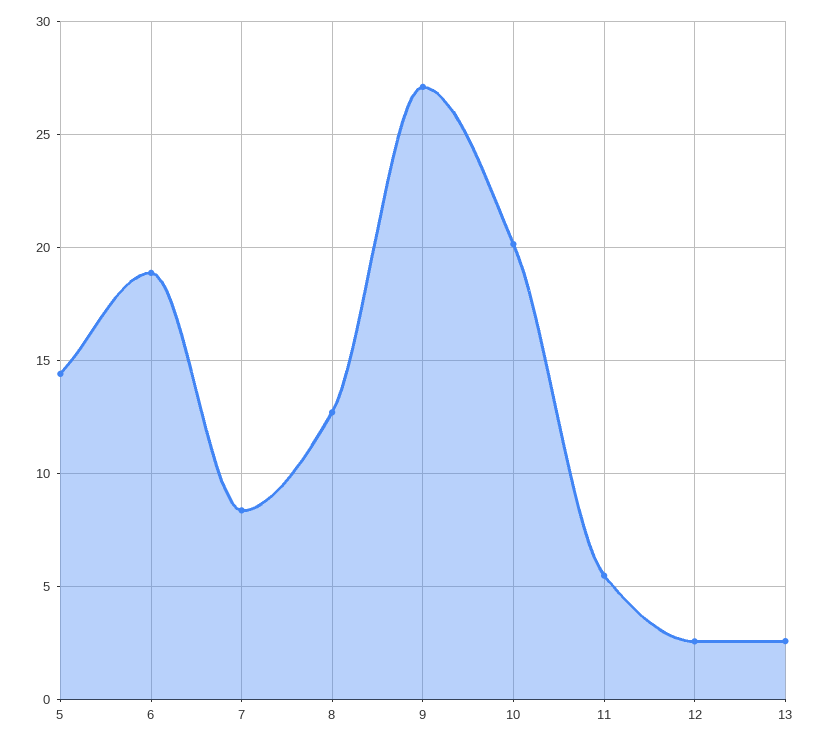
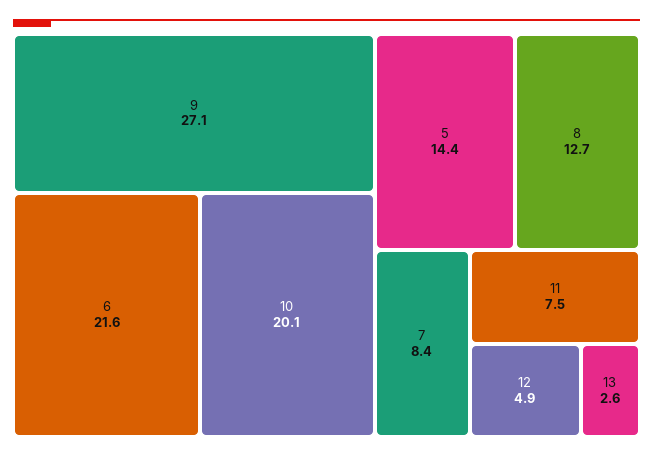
  {
    "5": 14.4,
-   "6": 19,
+   "6": 21.6,
    "7": 8.4,
    "8": 12.7,
    "9": 27.1,
    "10": 20.1,
-   "11": 5.5,
+   "11": 7.5,
-   "12": 2.5,
+   "12": 4.9,
    "13": 2.6
  }

